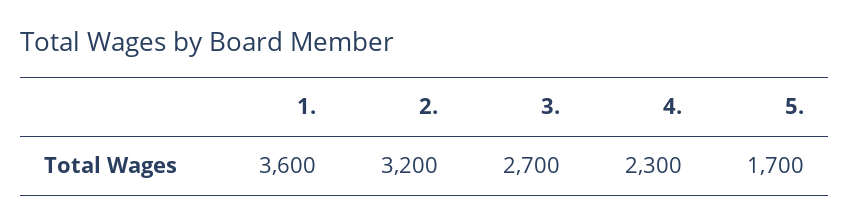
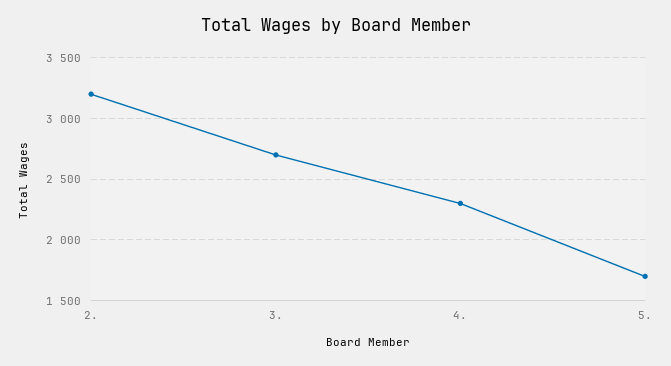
  {
-   "1.": 3600,
    "2.": 3200,
    "3.": 2700,
    "4.": 2300,
    "5.": 1700
  }

